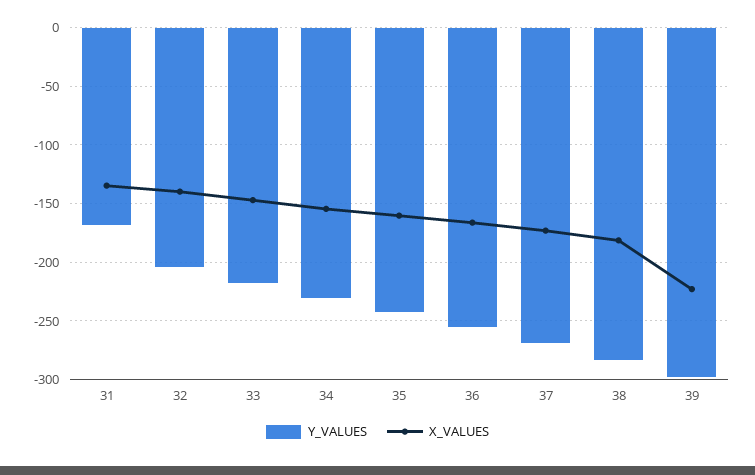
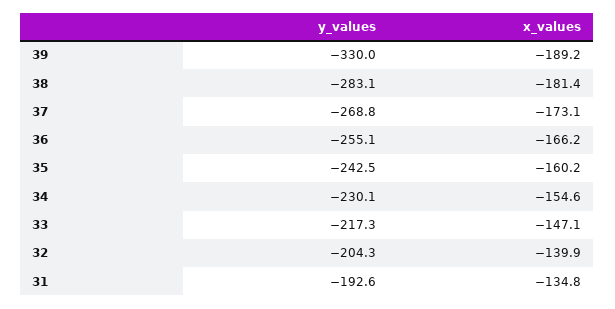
  {
    "Y_VALUES": {
-     "31": -170,
+     "31": -192.6,
      "32": -204.3,
      "33": -217.3,
      "34": -230.1,
      "35": -242.5,
      "36": -255.1,
      "37": -268.8,
      "38": -283.1,
-     "39": -300
+     "39": -330
    },
    "X_VALUES": {
      "31": -134.8,
      "32": -139.9,
      "33": -147.1,
      "34": -154.6,
      "35": -160.2,
      "36": -166.2,
      "37": -173.1,
      "38": -181.4,
-     "39": -220
+     "39": -189.2
    }
  }

